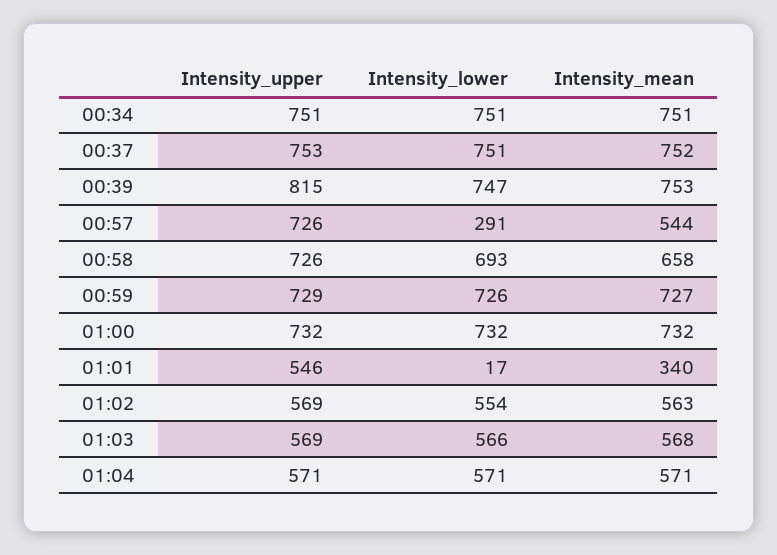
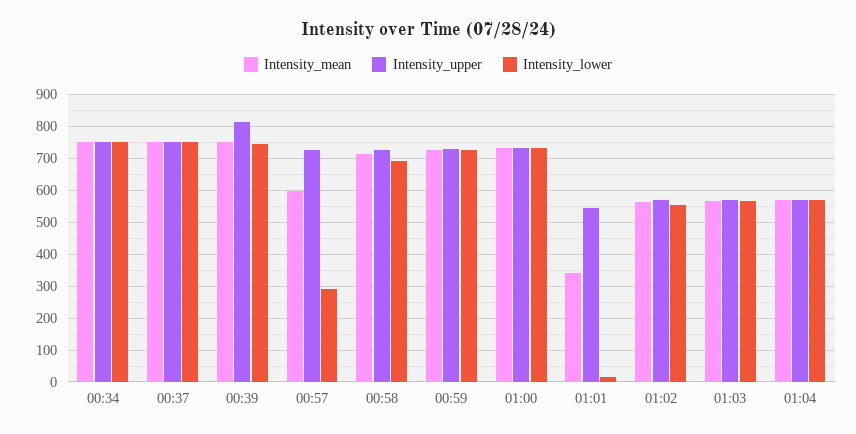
  {
    "Intensity_upper": {
      "00:34": 751,
      "00:37": 753,
      "00:39": 815,
      "00:57": 726,
      "00:58": 726,
      "00:59": 729,
      "01:00": 732,
      "01:01": 546,
      "01:02": 569,
      "01:03": 569,
      "01:04": 571
    },
    "Intensity_lower": {
      "00:34": 751,
      "00:37": 751,
      "00:39": 747,
      "00:57": 291,
      "00:58": 693,
      "00:59": 726,
      "01:00": 732,
      "01:01": 17,
      "01:02": 554,
      "01:03": 566,
      "01:04": 571
    },
    "Intensity_mean": {
      "00:34": 751,
      "00:37": 752,
      "00:39": 753,
-     "00:57": 544,
+     "00:57": 600,
-     "00:58": 658,
+     "00:58": 720,
      "00:59": 727,
      "01:00": 732,
      "01:01": 340,
      "01:02": 563,
      "01:03": 568,
      "01:04": 571
    }
  }

